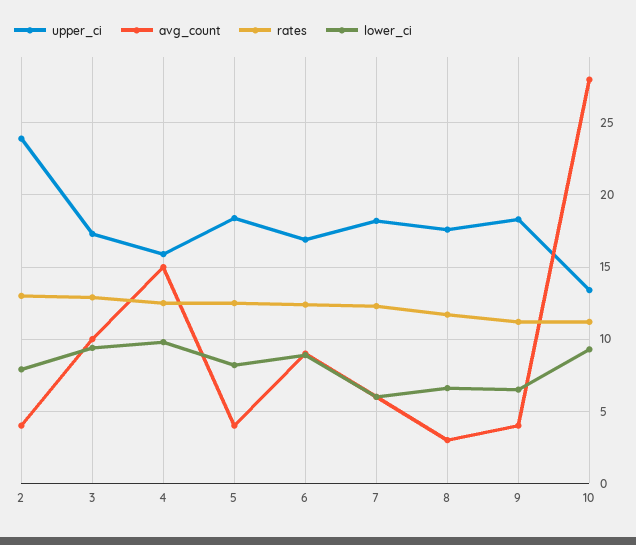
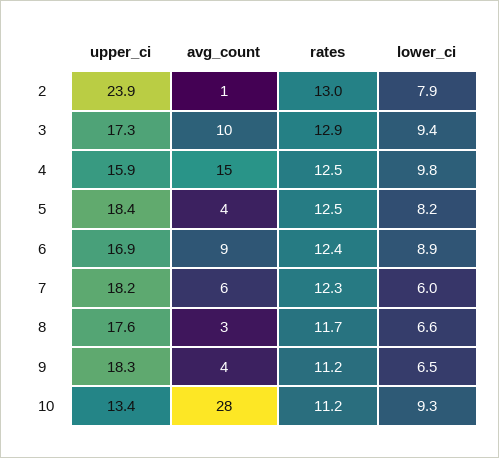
  {
    "upper_ci": {
      "2": 23.9,
      "3": 17.3,
      "4": 15.9,
      "5": 18.4,
      "6": 16.9,
      "7": 18.2,
      "8": 17.6,
      "9": 18.3,
      "10": 13.4
    },
    "avg_count": {
-     "2": 4,
+     "2": 1,
      "3": 10,
      "4": 15,
      "5": 4,
      "6": 9,
      "7": 6,
      "8": 3,
      "9": 4,
      "10": 28
    },
    "rates": {
      "2": 13,
      "3": 12.9,
      "4": 12.5,
      "5": 12.5,
      "6": 12.4,
      "7": 12.3,
      "8": 11.7,
      "9": 11.2,
      "10": 11.2
    },
    "lower_ci": {
      "2": 7.9,
      "3": 9.4,
      "4": 9.8,
      "5": 8.2,
      "6": 8.9,
      "7": 6,
      "8": 6.6,
      "9": 6.5,
      "10": 9.3
    }
  }

